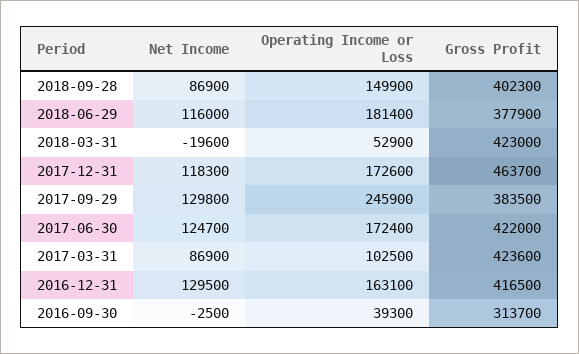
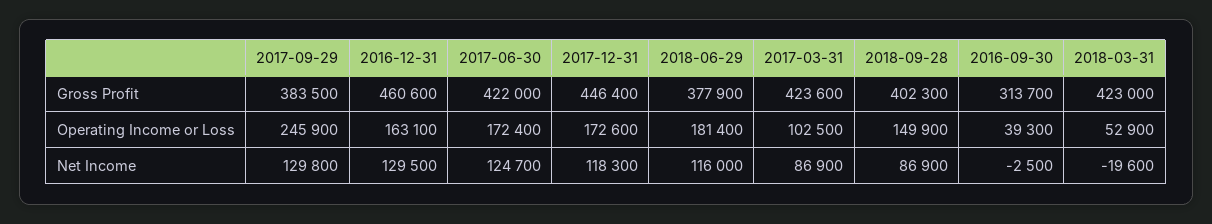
  {
    "Net Income": {
      "2018-09-28": 86900,
      "2018-06-29": 116000,
      "2018-03-31": -19600,
      "2017-12-31": 118300,
      "2017-09-29": 129800,
      "2017-06-30": 124700,
      "2017-03-31": 86900,
      "2016-12-31": 129500,
      "2016-09-30": -2500
    },
    "Operating Income or Loss": {
      "2018-09-28": 149900,
      "2018-06-29": 181400,
      "2018-03-31": 52900,
      "2017-12-31": 172600,
      "2017-09-29": 245900,
      "2017-06-30": 172400,
      "2017-03-31": 102500,
      "2016-12-31": 163100,
      "2016-09-30": 39300
    },
    "Gross Profit": {
      "2018-09-28": 402300,
      "2018-06-29": 377900,
      "2018-03-31": 423000,
-     "2017-12-31": 463700,
+     "2017-12-31": 446400,
      "2017-09-29": 383500,
      "2017-06-30": 422000,
      "2017-03-31": 423600,
-     "2016-12-31": 416500,
+     "2016-12-31": 460600,
      "2016-09-30": 313700
    }
  }

